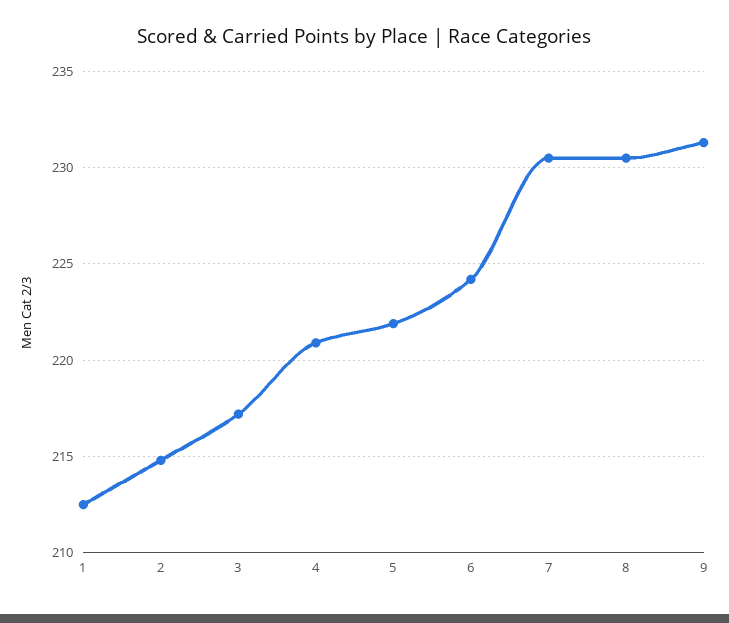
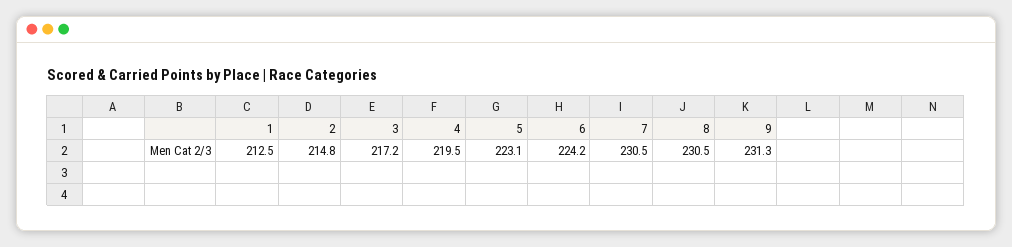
  {
    "1": 212.5,
    "2": 214.8,
    "3": 217.2,
-   "4": 221,
+   "4": 219.5,
-   "5": 222,
+   "5": 223.1,
    "6": 224.2,
    "7": 230.5,
    "8": 230.5,
    "9": 231.3
  }

